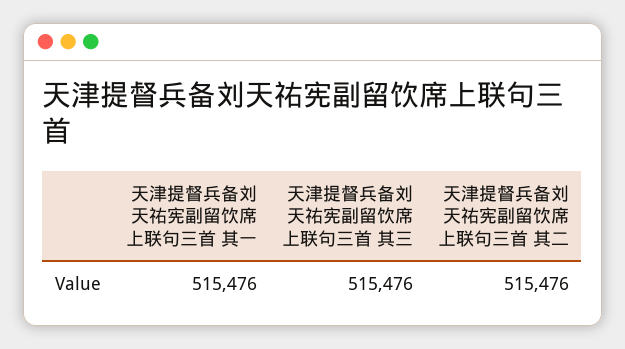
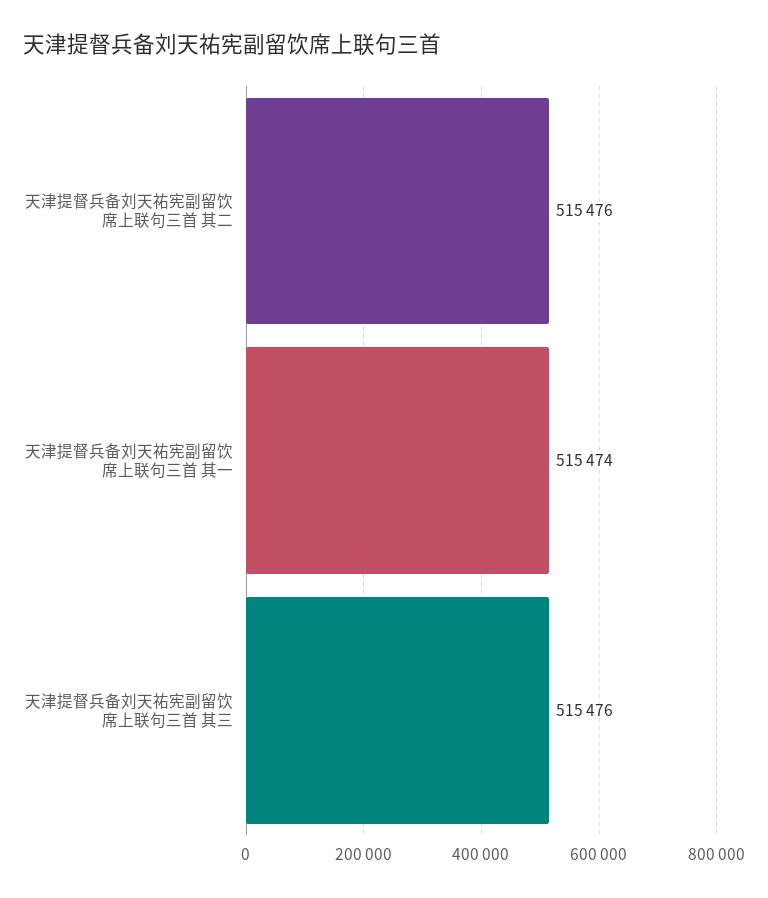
  {
-   "天津提督兵备刘天祐宪副留饮席上联句三首 其一": 515476,
+   "天津提督兵备刘天祐宪副留饮席上联句三首 其一": 515474,
    "天津提督兵备刘天祐宪副留饮席上联句三首 其三": 515476,
    "天津提督兵备刘天祐宪副留饮席上联句三首 其二": 515476
  }

